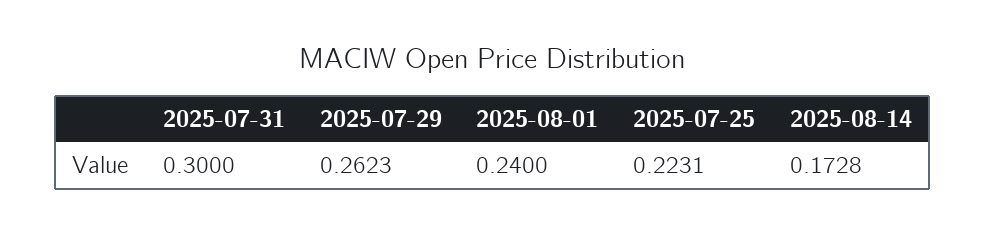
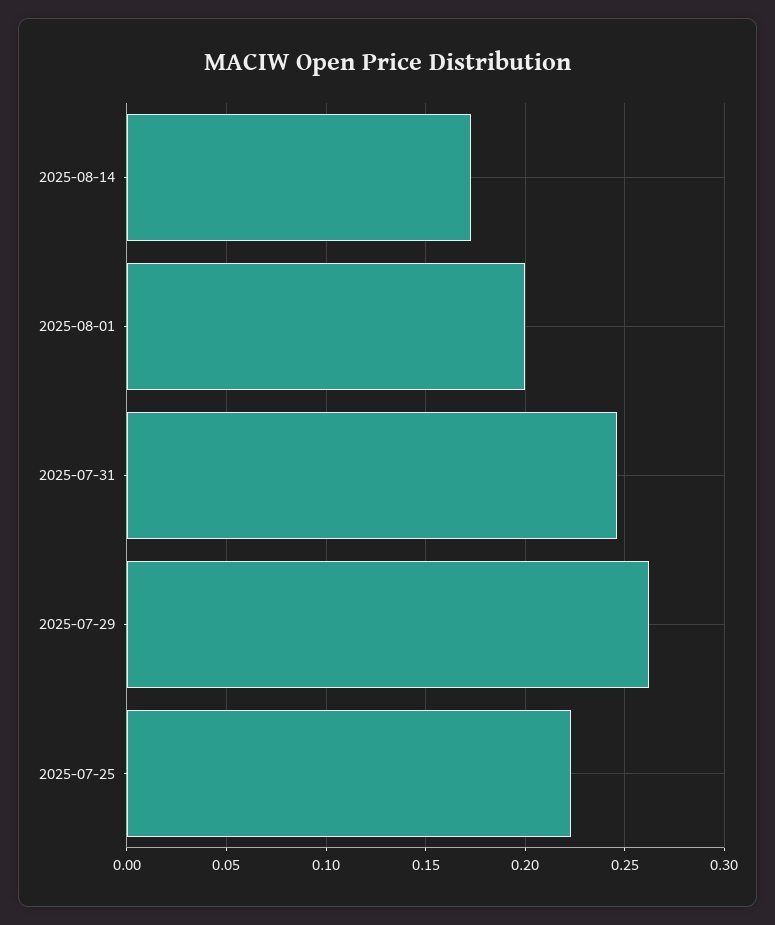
  {
-   "2025-07-31": 0.3,
+   "2025-07-31": 0.245,
    "2025-07-29": 0.2623,
-   "2025-08-01": 0.24,
+   "2025-08-01": 0.2,
    "2025-07-25": 0.2231,
    "2025-08-14": 0.1728
  }

